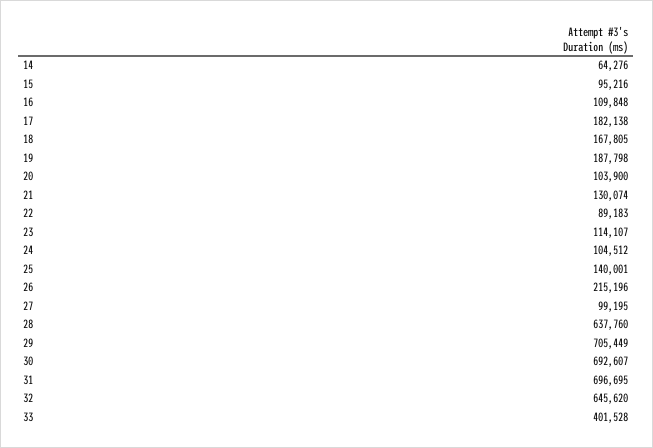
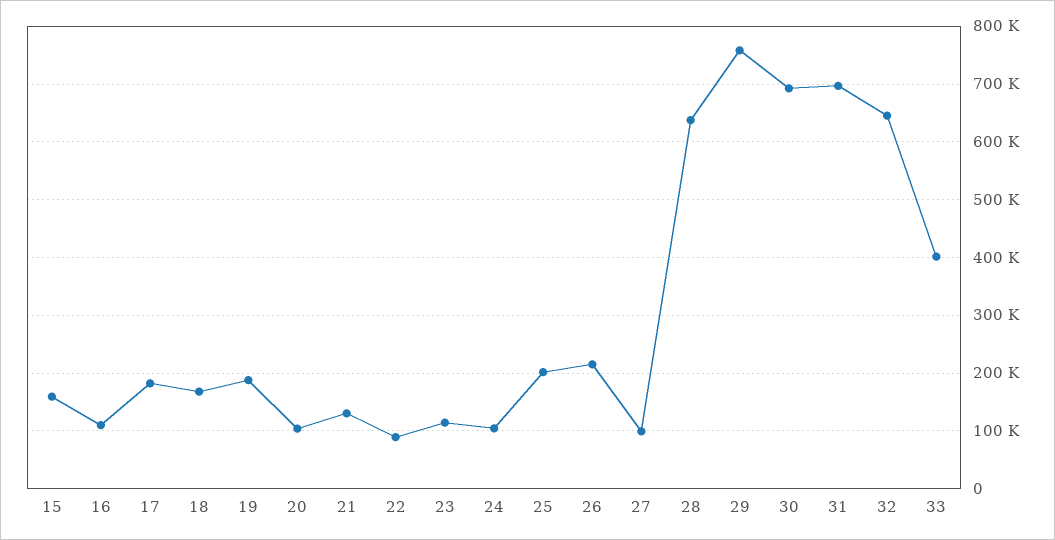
  {
-   "14": 64276,
-   "15": 95216,
+   "15": 160000,
    "16": 109848,
    "17": 182138,
    "18": 167805,
    "19": 187798,
    "20": 103900,
    "21": 130074,
    "22": 89183,
    "23": 114107,
    "24": 104512,
-   "25": 140001,
+   "25": 200000,
    "26": 215196,
    "27": 99195,
    "28": 637760,
-   "29": 705449,
+   "29": 760000,
    "30": 692607,
    "31": 696695,
    "32": 645620,
    "33": 401528
  }

